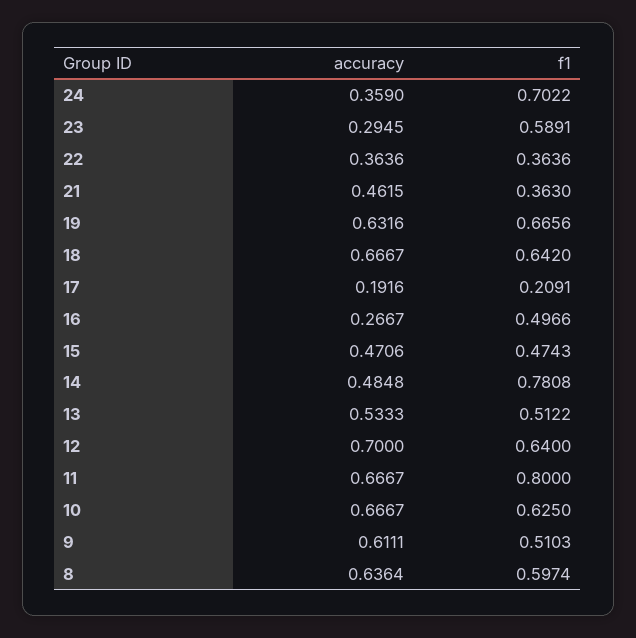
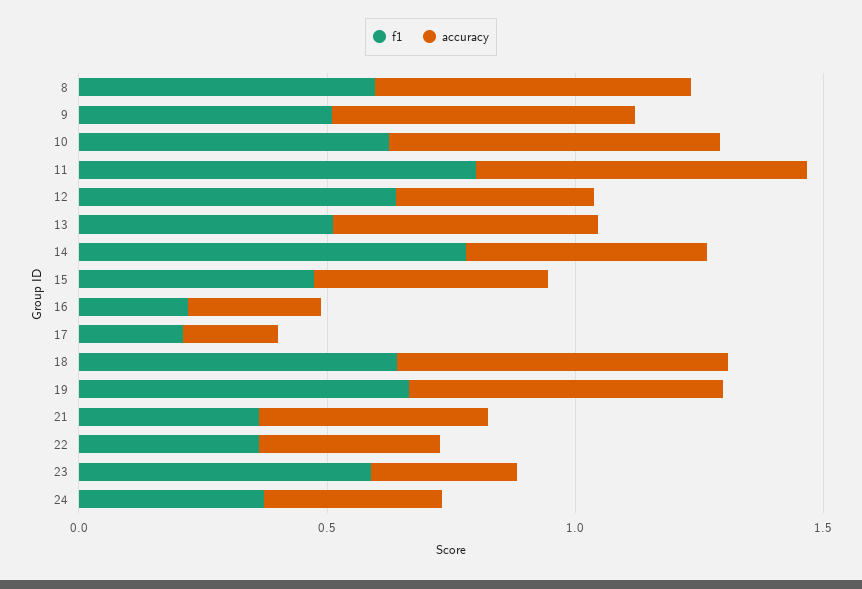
  {
    "accuracy": {
      "24": 0.359,
      "23": 0.2945,
      "22": 0.3636,
      "21": 0.4615,
      "19": 0.6316,
      "18": 0.6667,
      "17": 0.1916,
      "16": 0.2667,
      "15": 0.4706,
      "14": 0.4848,
      "13": 0.5333,
-     "12": 0.7,
+     "12": 0.4,
      "11": 0.6667,
      "10": 0.6667,
      "9": 0.6111,
      "8": 0.6364
    },
    "f1": {
-     "24": 0.7022,
+     "24": 0.4,
      "23": 0.5891,
      "22": 0.3636,
      "21": 0.363,
      "19": 0.6656,
      "18": 0.642,
      "17": 0.2091,
-     "16": 0.4966,
+     "16": 0.2,
      "15": 0.4743,
      "14": 0.7808,
      "13": 0.5122,
      "12": 0.64,
      "11": 0.8,
      "10": 0.625,
      "9": 0.5103,
      "8": 0.5974
    }
  }

